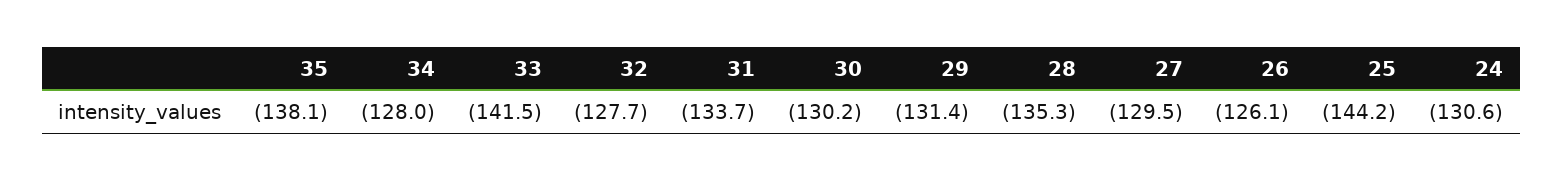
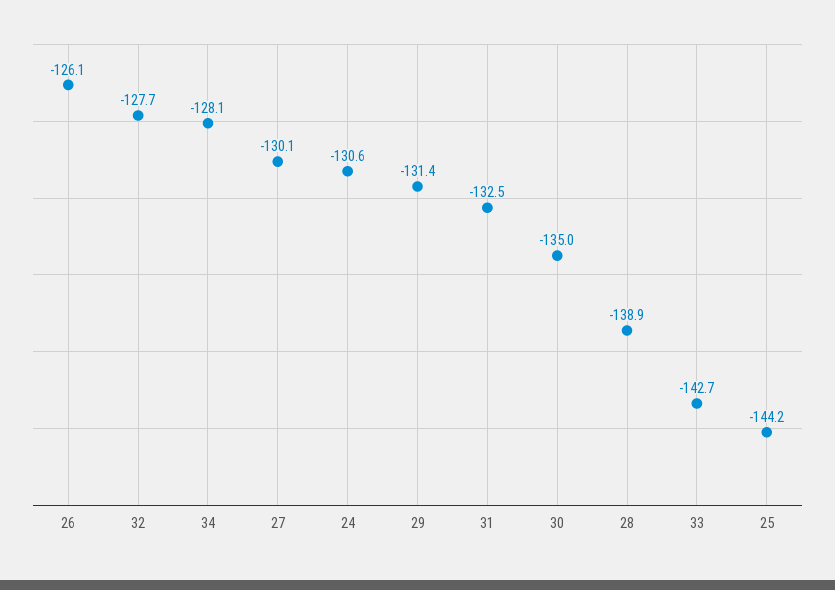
  {
-   "35": -138.1,
-   "34": -128,
+   "34": -128.1,
-   "33": -141.5,
+   "33": -142.7,
    "32": -127.7,
-   "31": -133.7,
+   "31": -132.5,
-   "30": -130.2,
+   "30": -135,
    "29": -131.4,
-   "28": -135.3,
+   "28": -138.9,
-   "27": -129.5,
+   "27": -130.1,
    "26": -126.1,
    "25": -144.2,
    "24": -130.6
  }

